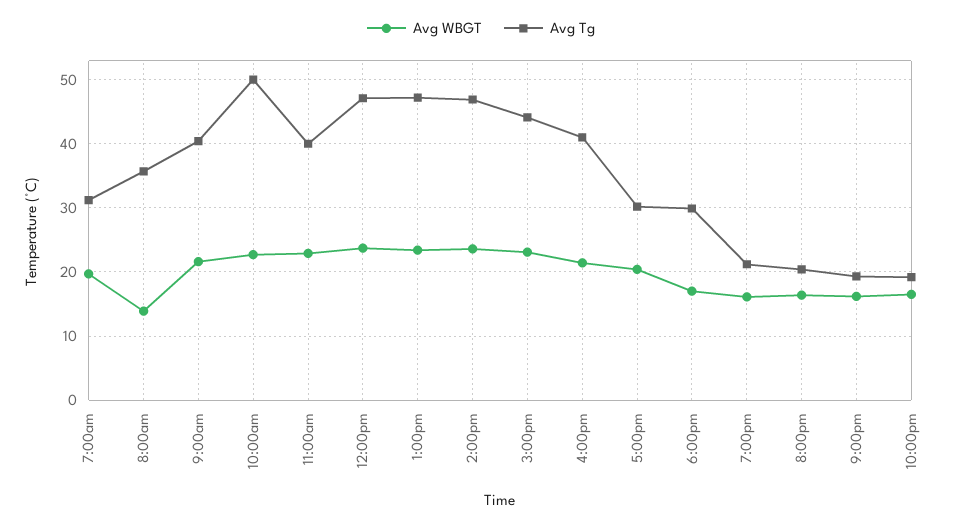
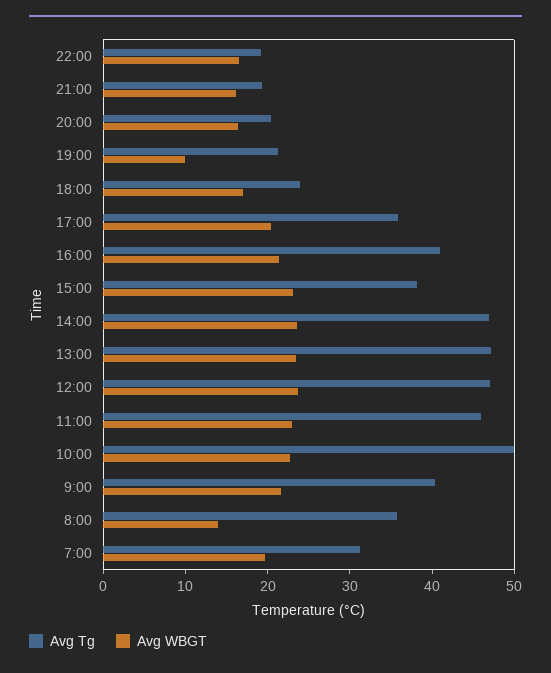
  {
    "Avg WBGT": {
      "7:00am": 20,
      "8:00am": 14,
      "9:00am": 22,
      "10:00am": 23,
      "11:00am": 23,
      "12:00pm": 24,
      "1:00pm": 23,
      "2:00pm": 24,
      "3:00pm": 23,
      "4:00pm": 21,
      "5:00pm": 20,
      "6:00pm": 17,
-     "7:00pm": 16,
+     "7:00pm": 10,
      "8:00pm": 16,
      "9:00pm": 16,
      "10:00pm": 17
    },
    "Avg Tg": {
      "7:00am": 31,
      "8:00am": 36,
      "9:00am": 40,
      "10:00am": 50,
-     "11:00am": 40,
+     "11:00am": 46,
      "12:00pm": 47,
      "1:00pm": 47,
      "2:00pm": 47,
-     "3:00pm": 44,
+     "3:00pm": 38,
      "4:00pm": 41,
-     "5:00pm": 30,
+     "5:00pm": 36,
-     "6:00pm": 30,
+     "6:00pm": 24,
      "7:00pm": 21,
      "8:00pm": 20,
      "9:00pm": 19,
      "10:00pm": 19
    }
  }

